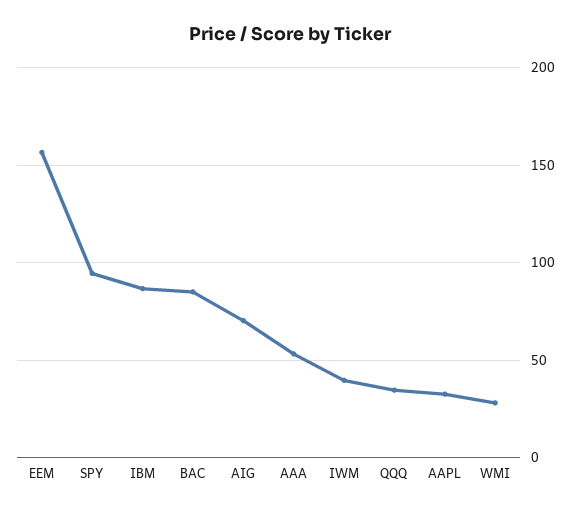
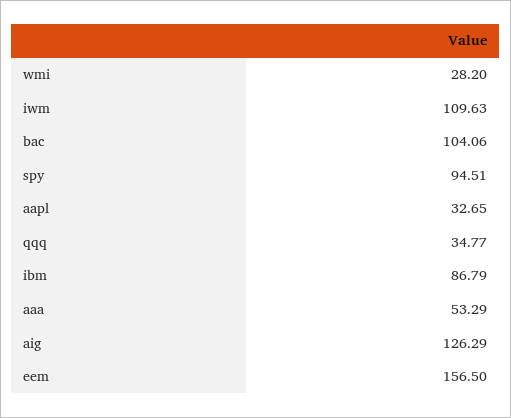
  {
    "EEM": 156.5,
    "SPY": 94.51,
    "IBM": 86.79,
-   "BAC": 85,
+   "BAC": 104.06,
-   "AIG": 70,
+   "AIG": 126.29,
    "AAA": 53.29,
-   "IWM": 40,
+   "IWM": 109.63,
    "QQQ": 34.77,
    "AAPL": 32.65,
    "WMI": 28.2
  }

